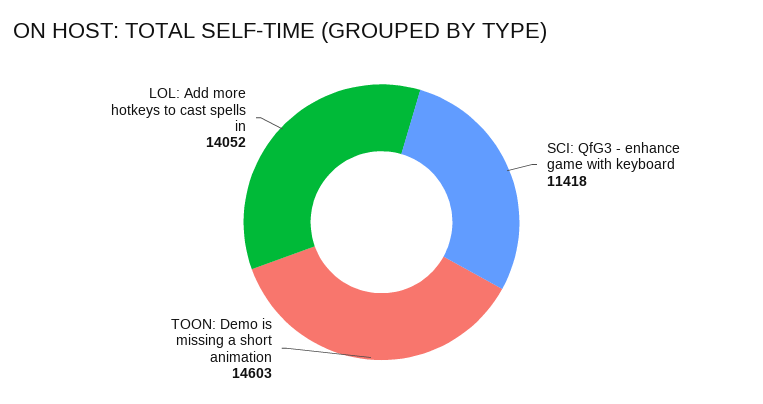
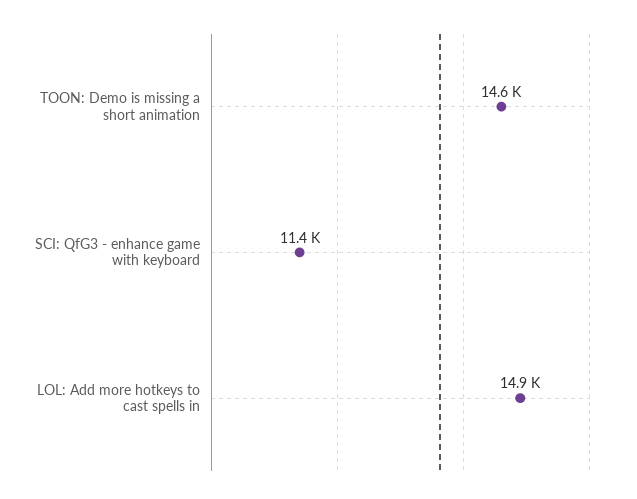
  {
    "SCI: QfG3 - enhance game with keyboard": 11418,
    "TOON: Demo is missing a short animation": 14603,
-   "LOL: Add more hotkeys to cast spells in": 14052
+   "LOL: Add more hotkeys to cast spells in": 14900
  }

